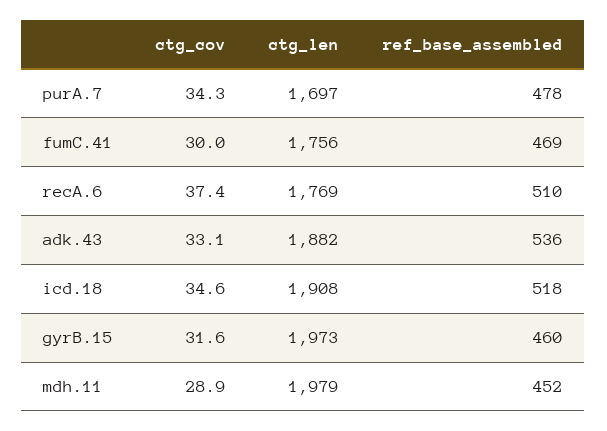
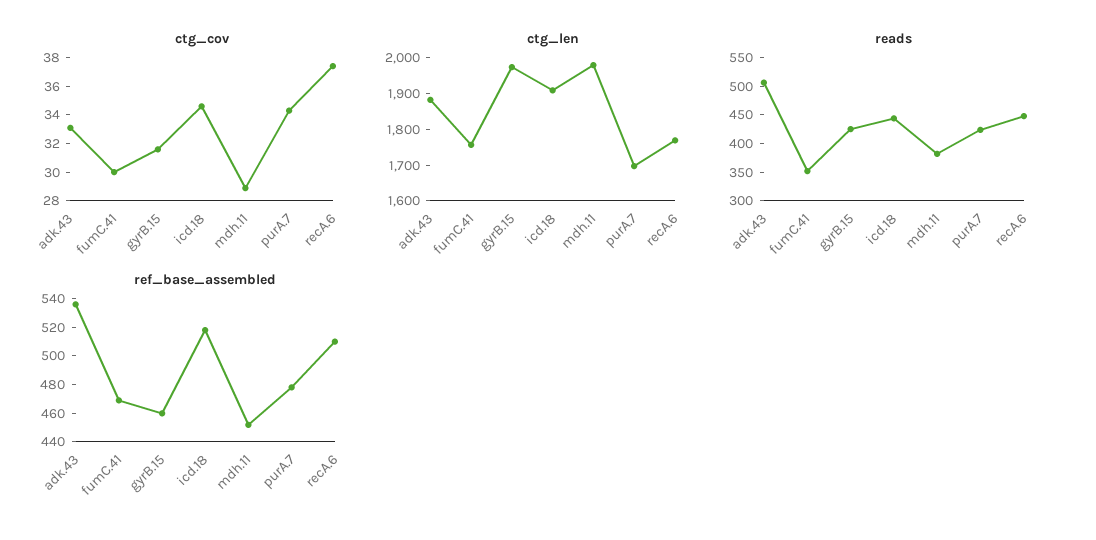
  {
    "ctg_cov": {
      "purA.7": 34.3,
      "fumC.41": 30,
      "recA.6": 37.4,
      "adk.43": 33.1,
      "icd.18": 34.6,
      "gyrB.15": 31.6,
      "mdh.11": 28.9
    },
    "ctg_len": {
      "purA.7": 1697,
      "fumC.41": 1756,
      "recA.6": 1769,
      "adk.43": 1882,
      "icd.18": 1908,
      "gyrB.15": 1973,
      "mdh.11": 1979
    },
    "ref_base_assembled": {
      "purA.7": 478,
      "fumC.41": 469,
      "recA.6": 510,
      "adk.43": 536,
      "icd.18": 518,
      "gyrB.15": 460,
      "mdh.11": 452
-   }
+   },
+   "reads": {
+     "adk.43": 500,
+     "fumC.41": 350,
+     "gyrB.15": 425,
+     "icd.18": 450,
+     "mdh.11": 375,
+     "purA.7": 425,
+     "recA.6": 450
+   }
  }

